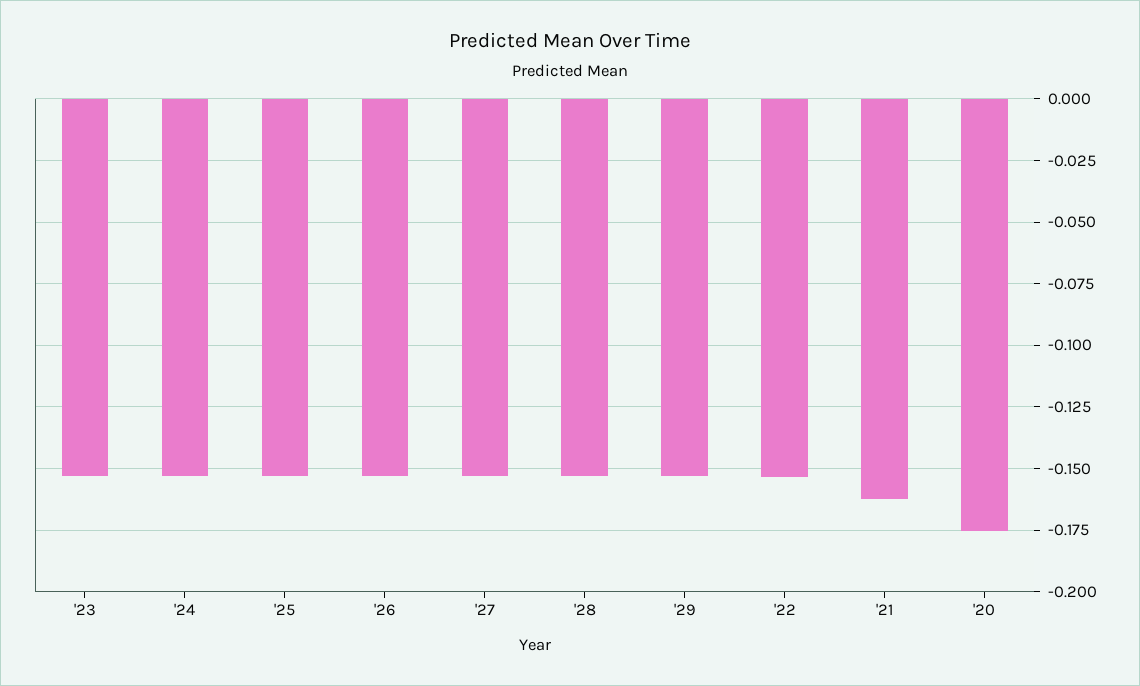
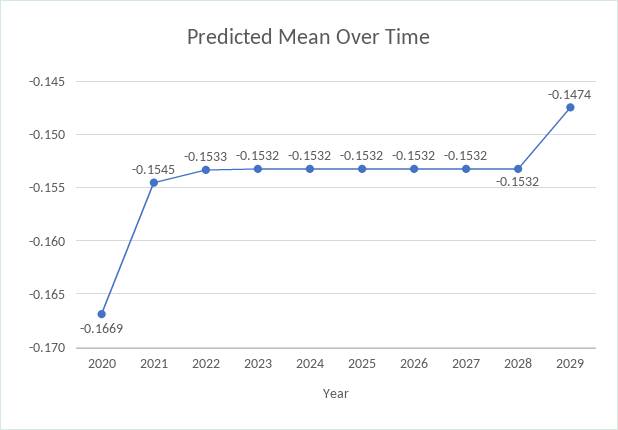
  {
    "'23": -0.1532,
    "'24": -0.1532,
    "'25": -0.1532,
    "'26": -0.1532,
    "'27": -0.1532,
    "'28": -0.1532,
-   "'29": -0.1525,
+   "'29": -0.1474,
    "'22": -0.1533,
-   "'21": -0.1625,
+   "'21": -0.1545,
-   "'20": -0.175
+   "'20": -0.1669
  }

